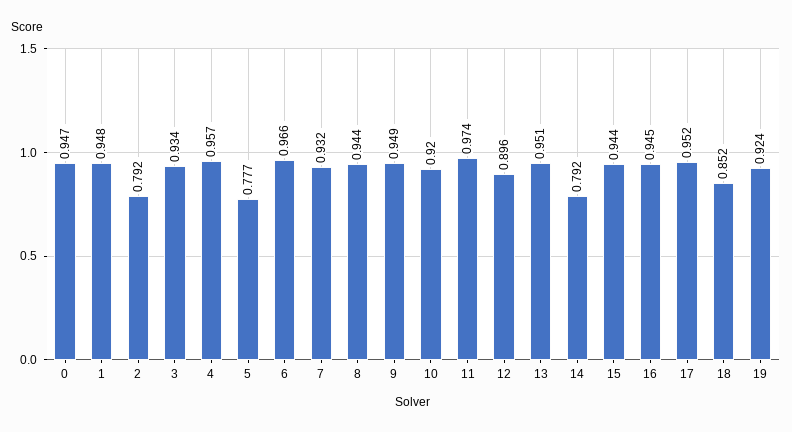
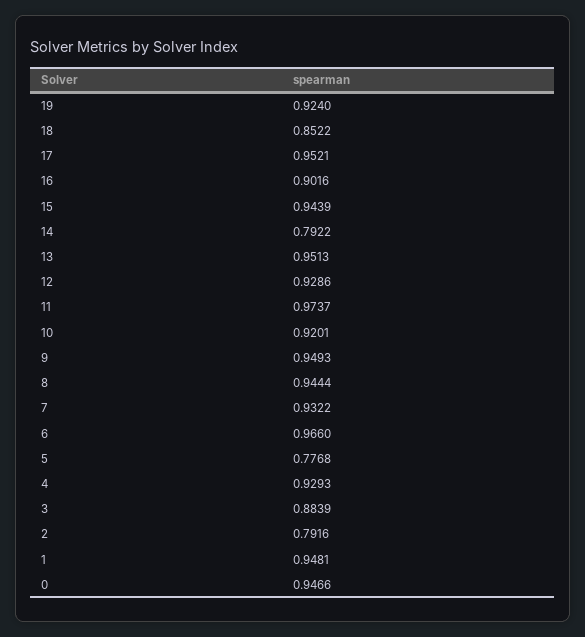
  {
    "0": 0.9466,
    "1": 0.9481,
    "2": 0.7916,
-   "3": 0.934,
+   "3": 0.8839,
-   "4": 0.957,
+   "4": 0.9293,
    "5": 0.7768,
    "6": 0.966,
    "7": 0.9322,
    "8": 0.9444,
    "9": 0.9493,
    "10": 0.9201,
    "11": 0.9737,
-   "12": 0.896,
+   "12": 0.9286,
    "13": 0.9513,
    "14": 0.7922,
    "15": 0.9439,
-   "16": 0.945,
+   "16": 0.9016,
    "17": 0.9521,
    "18": 0.8522,
    "19": 0.924
  }

